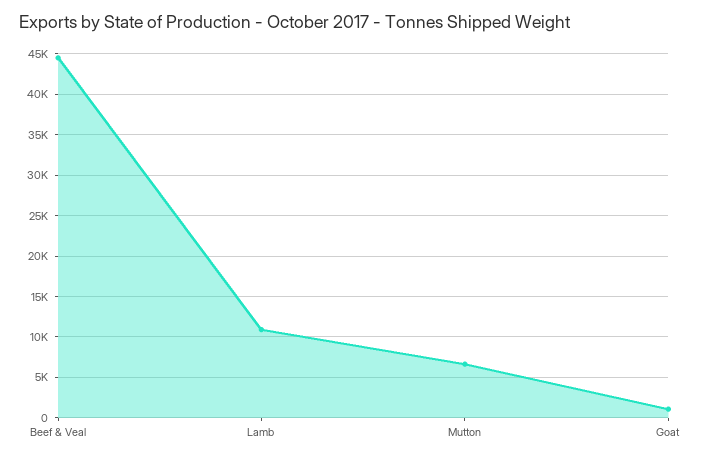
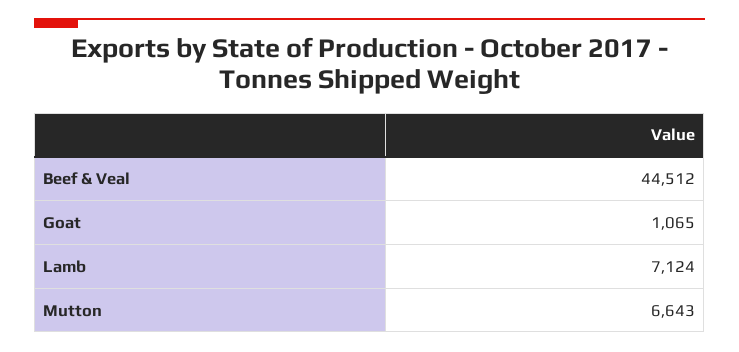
  {
    "Beef & Veal": 44512,
-   "Lamb": 11000,
+   "Lamb": 7124,
    "Mutton": 6643,
    "Goat": 1065
  }

